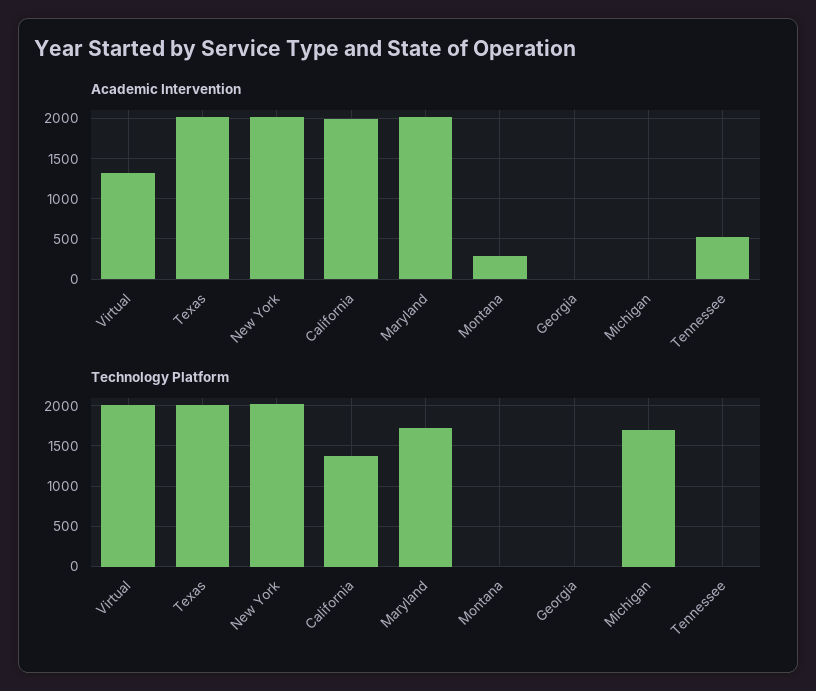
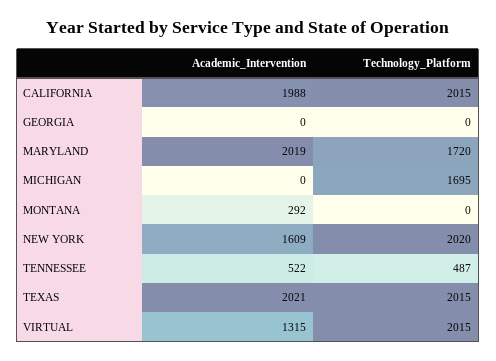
  {
    "Academic Intervention": {
      "Virtual": 1315,
      "Texas": 2021,
-     "New York": 2000,
+     "New York": 1609,
      "California": 1988,
      "Maryland": 2019,
      "Montana": 292,
      "Georgia": 0,
      "Michigan": 0,
      "Tennessee": 522
    },
    "Technology Platform": {
      "Virtual": 2015,
      "Texas": 2015,
      "New York": 2020,
-     "California": 1400,
+     "California": 2015,
      "Maryland": 1720,
      "Montana": 0,
      "Georgia": 0,
      "Michigan": 1695,
-     "Tennessee": 0
+     "Tennessee": 487
    }
  }

